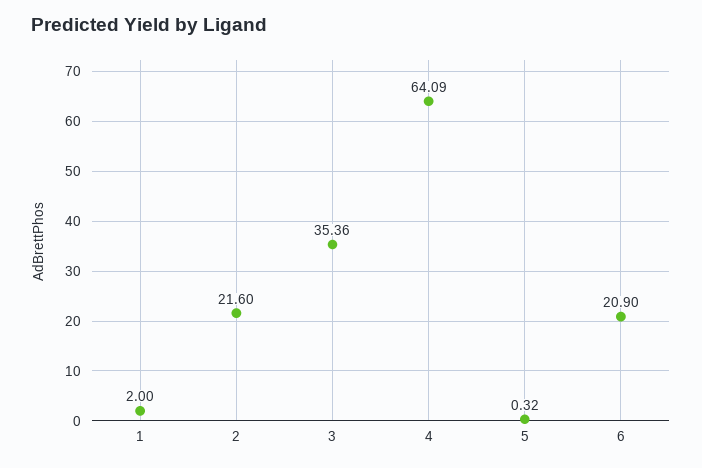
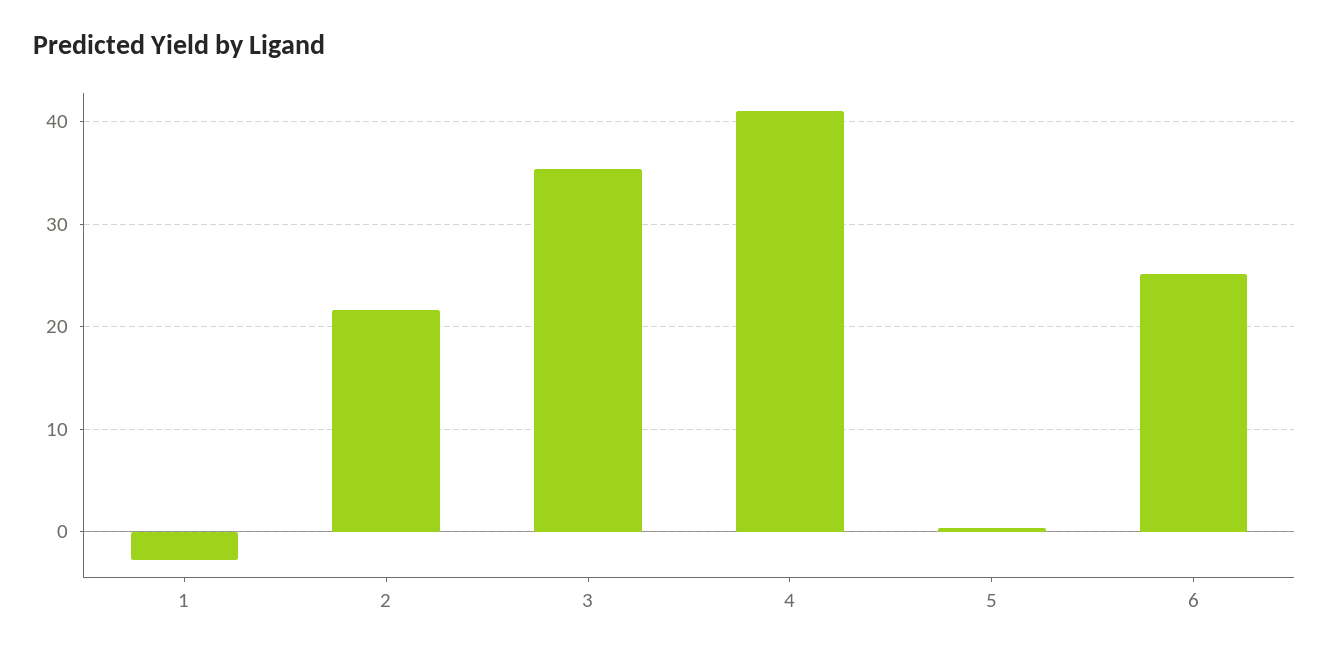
  {
-   "1": 2,
+   "1": -3,
    "2": 21.6,
    "3": 35.36,
-   "4": 64.09,
+   "4": 41,
    "5": 0.32,
-   "6": 20.9
+   "6": 25
  }

